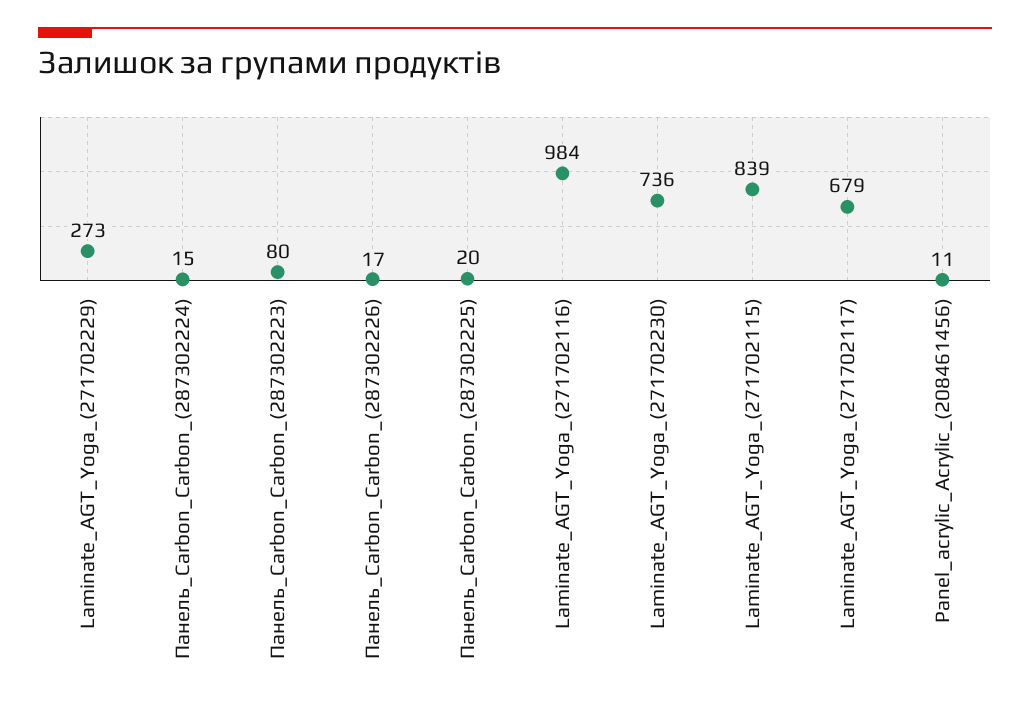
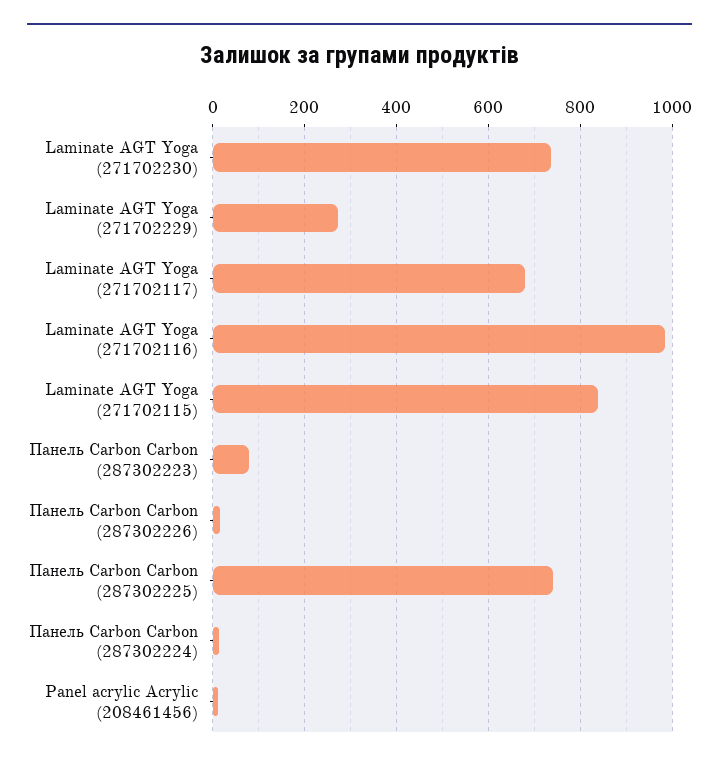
  {
    "Laminate_AGT_Yoga_(271702229)": 273,
    "Панель_Carbon_Carbon_(287302224)": 15,
    "Панель_Carbon_Carbon_(287302223)": 80,
    "Панель_Carbon_Carbon_(287302226)": 17,
-   "Панель_Carbon_Carbon_(287302225)": 20,
+   "Панель_Carbon_Carbon_(287302225)": 740,
    "Laminate_AGT_Yoga_(271702116)": 984,
    "Laminate_AGT_Yoga_(271702230)": 736,
    "Laminate_AGT_Yoga_(271702115)": 839,
    "Laminate_AGT_Yoga_(271702117)": 679,
    "Panel_acrylic_Acrylic_(208461456)": 11
  }

